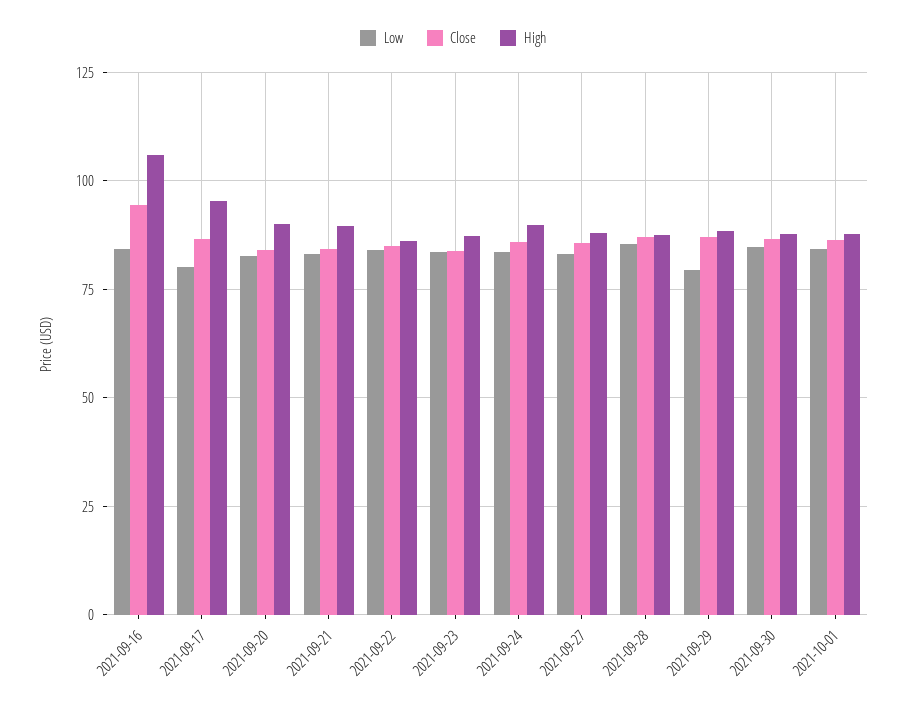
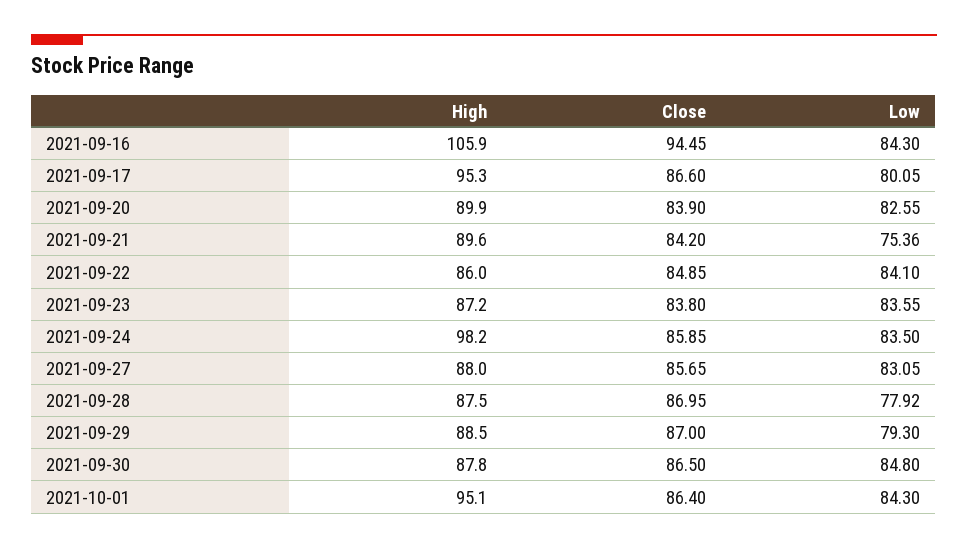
  {
    "Low": {
      "2021-09-16": 84.3,
      "2021-09-17": 80.05,
      "2021-09-20": 82.55,
-     "2021-09-21": 82.5,
+     "2021-09-21": 75.36,
      "2021-09-22": 84.1,
      "2021-09-23": 83.55,
      "2021-09-24": 83.5,
      "2021-09-27": 83.05,
-     "2021-09-28": 85,
+     "2021-09-28": 77.92,
      "2021-09-29": 79.3,
      "2021-09-30": 84.8,
      "2021-10-01": 84.3
    },
    "Close": {
      "2021-09-16": 94.45,
      "2021-09-17": 86.6,
      "2021-09-20": 83.9,
      "2021-09-21": 84.2,
      "2021-09-22": 84.85,
      "2021-09-23": 83.8,
      "2021-09-24": 85.85,
      "2021-09-27": 85.65,
      "2021-09-28": 86.95,
      "2021-09-29": 87,
      "2021-09-30": 86.5,
      "2021-10-01": 86.4
    },
    "High": {
      "2021-09-16": 105.9,
      "2021-09-17": 95.3,
      "2021-09-20": 89.9,
      "2021-09-21": 89.6,
      "2021-09-22": 86,
      "2021-09-23": 87.2,
-     "2021-09-24": 90,
+     "2021-09-24": 98.2,
      "2021-09-27": 88,
      "2021-09-28": 87.5,
      "2021-09-29": 88.5,
      "2021-09-30": 87.8,
-     "2021-10-01": 87.5
+     "2021-10-01": 95.1
    }
  }

